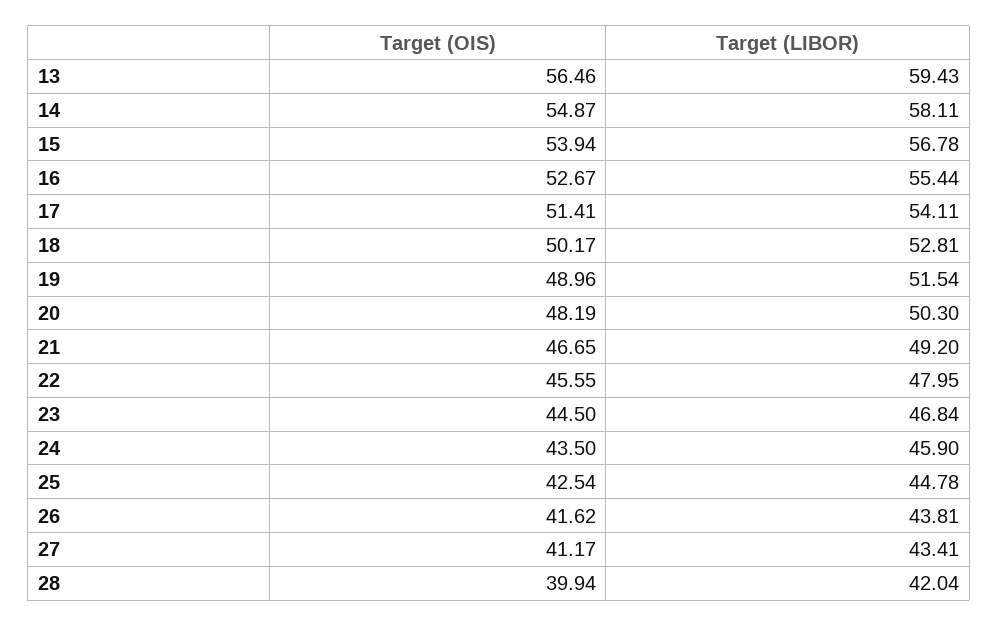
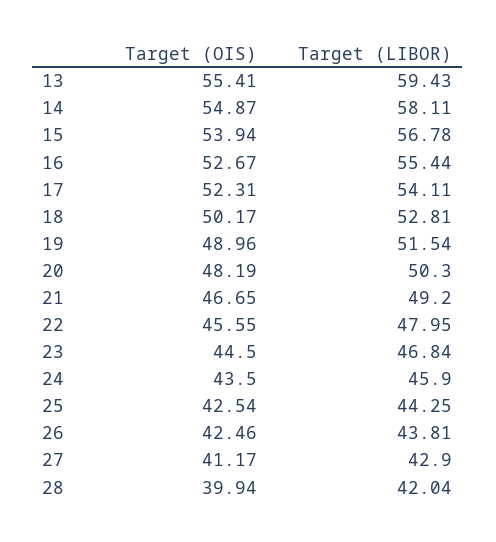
  {
    "Target (OIS)": {
-     "13": 56.46,
+     "13": 55.41,
      "14": 54.87,
      "15": 53.94,
      "16": 52.67,
-     "17": 51.41,
+     "17": 52.31,
      "18": 50.17,
      "19": 48.96,
      "20": 48.19,
      "21": 46.65,
      "22": 45.55,
      "23": 44.5,
      "24": 43.5,
      "25": 42.54,
-     "26": 41.62,
+     "26": 42.46,
      "27": 41.17,
      "28": 39.94
    },
    "Target (LIBOR)": {
      "13": 59.43,
      "14": 58.11,
      "15": 56.78,
      "16": 55.44,
      "17": 54.11,
      "18": 52.81,
      "19": 51.54,
      "20": 50.3,
      "21": 49.2,
      "22": 47.95,
      "23": 46.84,
      "24": 45.9,
-     "25": 44.78,
+     "25": 44.25,
      "26": 43.81,
-     "27": 43.41,
+     "27": 42.9,
      "28": 42.04
    }
  }

